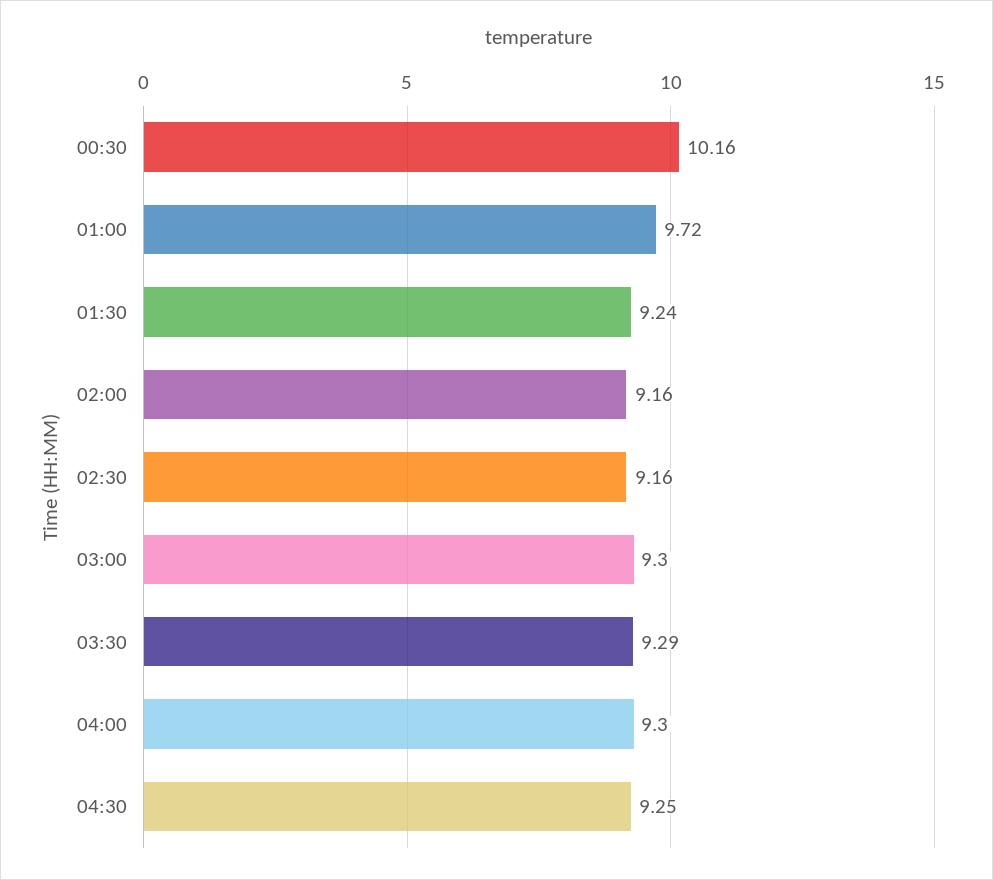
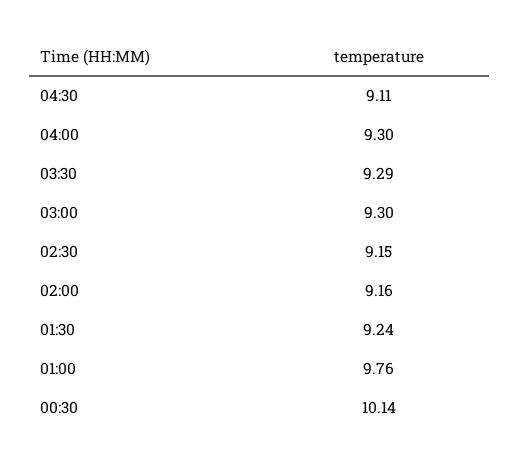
  {
-   "00:30": 10.16,
+   "00:30": 10.14,
-   "01:00": 9.72,
+   "01:00": 9.76,
    "01:30": 9.24,
    "02:00": 9.16,
-   "02:30": 9.16,
+   "02:30": 9.15,
    "03:00": 9.3,
    "03:30": 9.29,
    "04:00": 9.3,
-   "04:30": 9.25
+   "04:30": 9.11
  }

